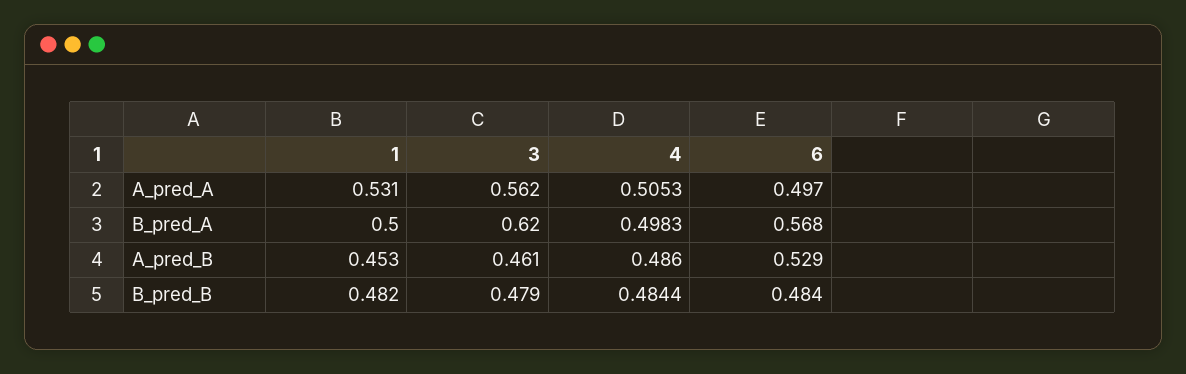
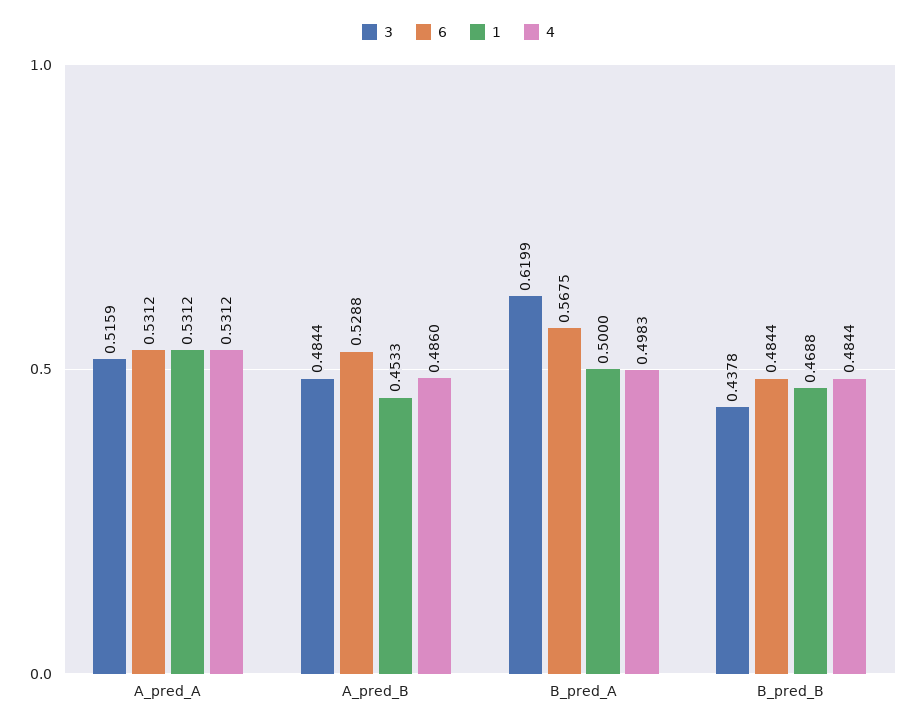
  {
    "1": {
      "A_pred_A": 0.5312,
      "B_pred_A": 0.5,
      "A_pred_B": 0.4533,
-     "B_pred_B": 0.482
+     "B_pred_B": 0.4688
    },
    "3": {
-     "A_pred_A": 0.562,
+     "A_pred_A": 0.5159,
      "B_pred_A": 0.6199,
-     "A_pred_B": 0.461,
+     "A_pred_B": 0.4844,
-     "B_pred_B": 0.479
+     "B_pred_B": 0.4378
    },
    "4": {
-     "A_pred_A": 0.5053,
+     "A_pred_A": 0.5312,
      "B_pred_A": 0.4983,
      "A_pred_B": 0.486,
      "B_pred_B": 0.4844
    },
    "6": {
-     "A_pred_A": 0.497,
+     "A_pred_A": 0.5312,
      "B_pred_A": 0.5675,
      "A_pred_B": 0.5288,
      "B_pred_B": 0.4844
    }
  }

